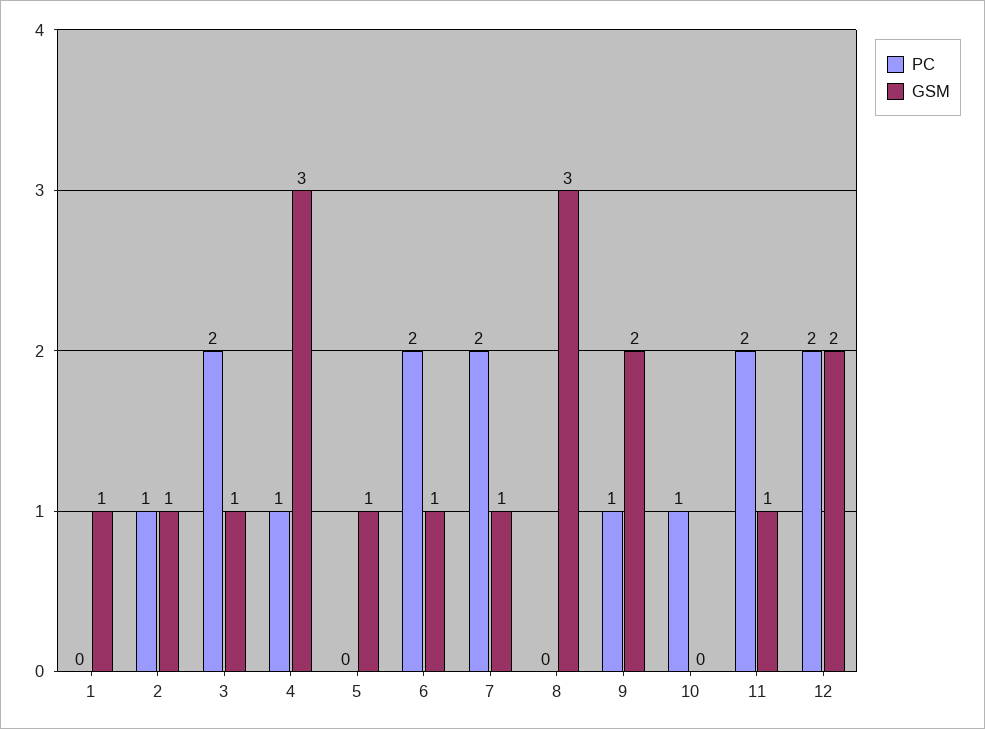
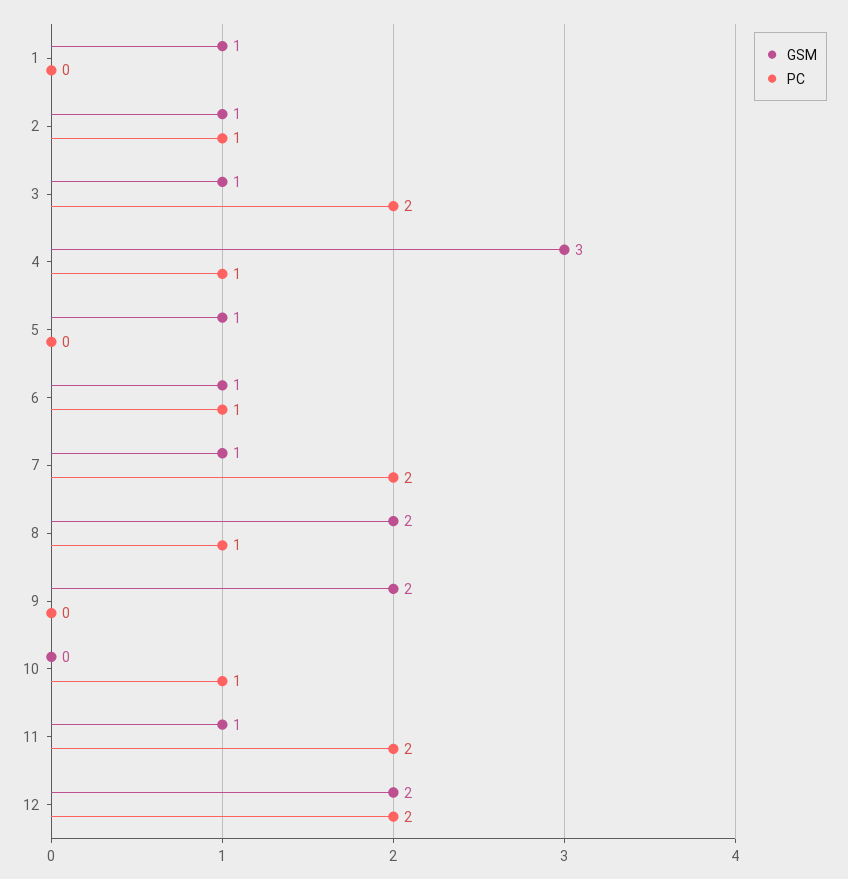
  {
    "PC": {
      "1": 0,
      "2": 1,
      "3": 2,
      "4": 1,
      "5": 0,
-     "6": 2,
+     "6": 1,
      "7": 2,
-     "8": 0,
+     "8": 1,
-     "9": 1,
+     "9": 0,
      "10": 1,
      "11": 2,
      "12": 2
    },
    "GSM": {
      "1": 1,
      "2": 1,
      "3": 1,
      "4": 3,
      "5": 1,
      "6": 1,
      "7": 1,
-     "8": 3,
+     "8": 2,
      "9": 2,
      "10": 0,
      "11": 1,
      "12": 2
    }
  }

